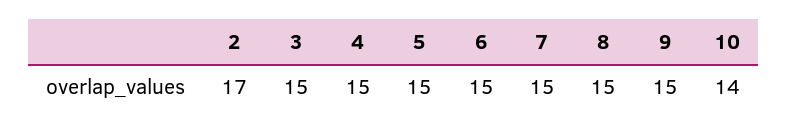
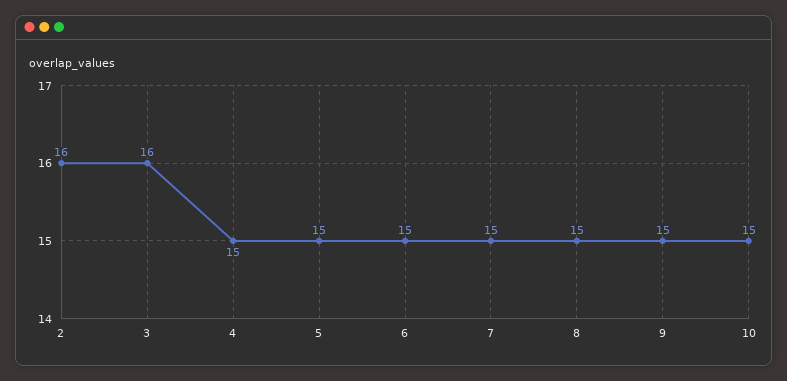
  {
-   "2": 17,
+   "2": 16,
-   "3": 15,
+   "3": 16,
    "4": 15,
    "5": 15,
    "6": 15,
    "7": 15,
    "8": 15,
    "9": 15,
-   "10": 14
+   "10": 15
  }

